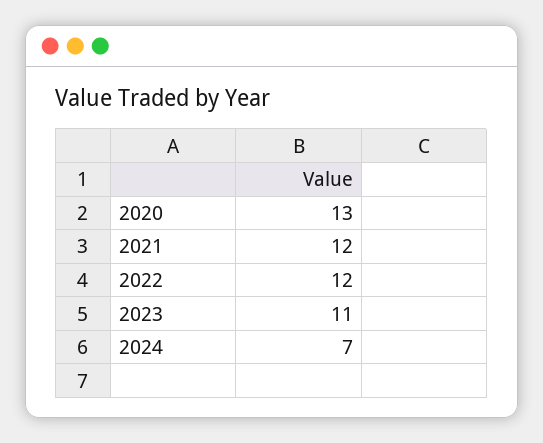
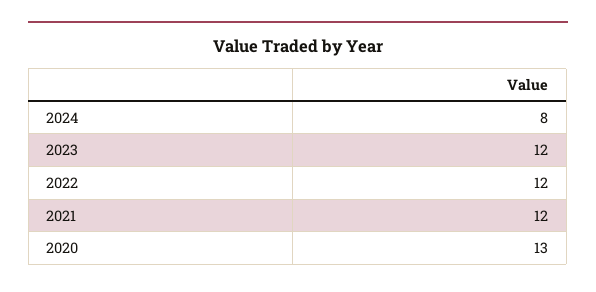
  {
    "2020": 13,
    "2021": 12,
    "2022": 12,
-   "2023": 11,
+   "2023": 12,
-   "2024": 7
+   "2024": 8
  }

